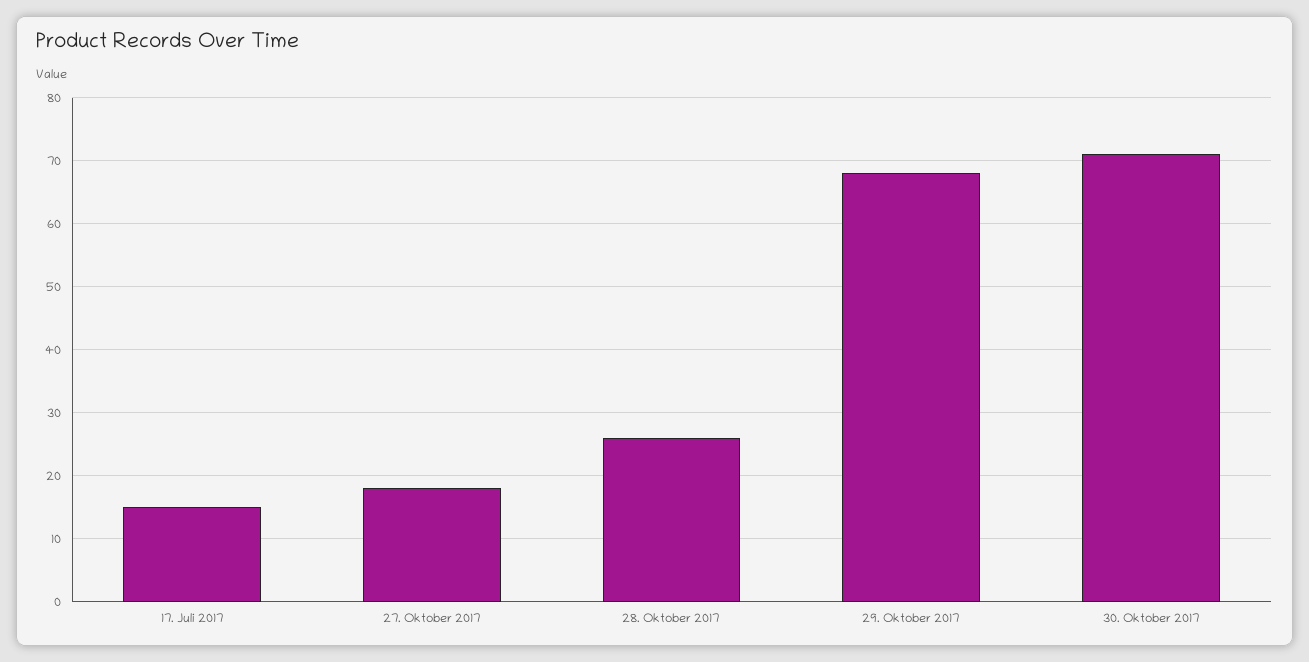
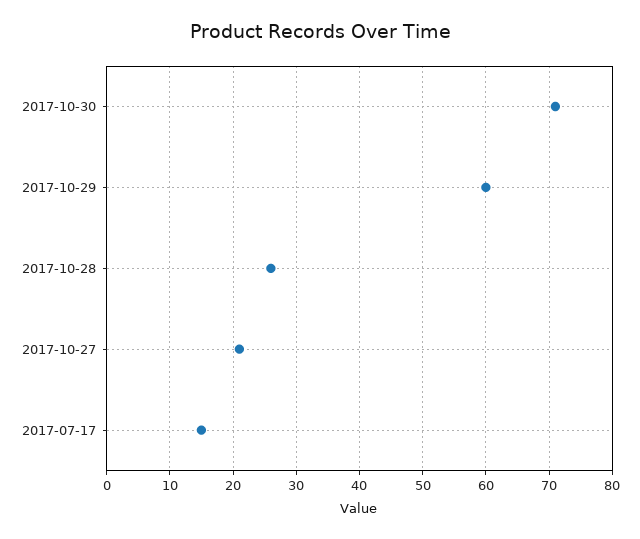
  {
    "17. Juli 2017": 15,
-   "27. Oktober 2017": 18,
+   "27. Oktober 2017": 21,
    "28. Oktober 2017": 26,
-   "29. Oktober 2017": 68,
+   "29. Oktober 2017": 60,
    "30. Oktober 2017": 71
  }

